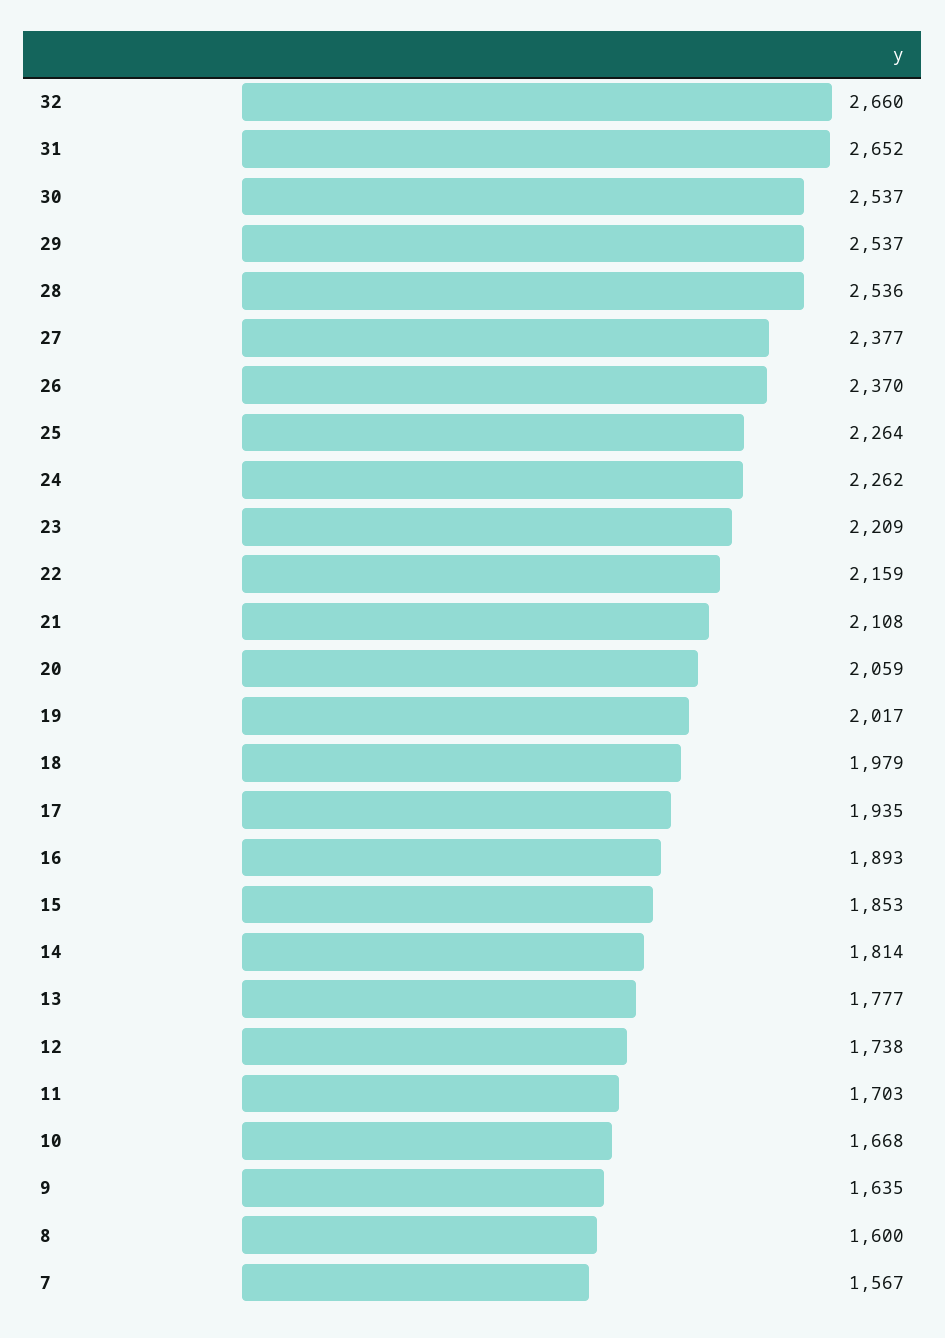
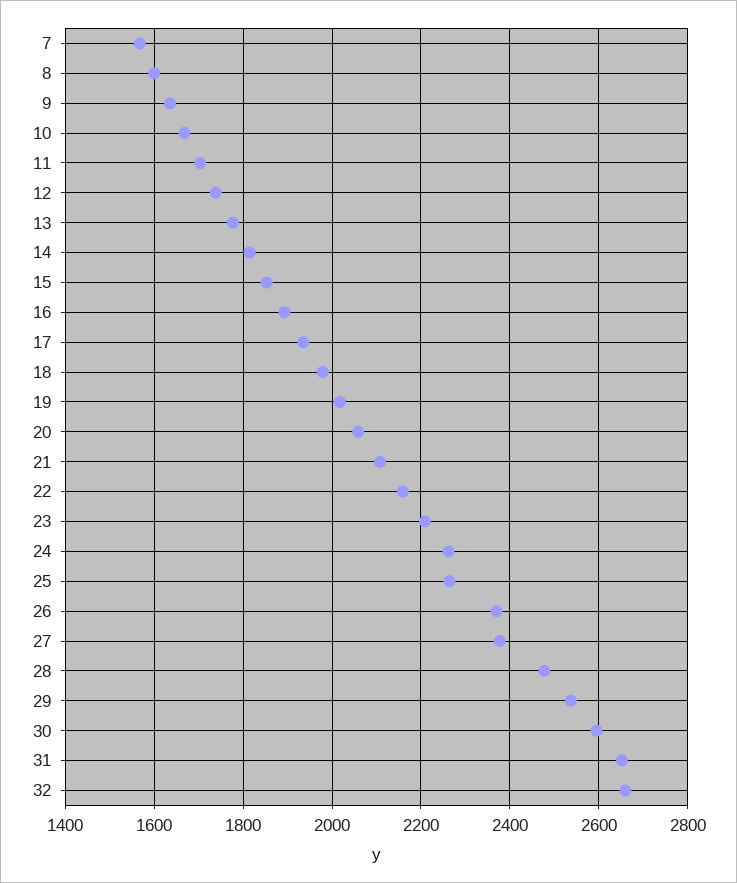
  {
    "32": 2660,
    "31": 2652,
-   "30": 2537,
+   "30": 2600,
    "29": 2537,
-   "28": 2536,
+   "28": 2480,
    "27": 2377,
    "26": 2370,
    "25": 2264,
    "24": 2262,
    "23": 2209,
    "22": 2159,
    "21": 2108,
    "20": 2059,
    "19": 2017,
    "18": 1979,
    "17": 1935,
    "16": 1893,
    "15": 1853,
    "14": 1814,
    "13": 1777,
    "12": 1738,
    "11": 1703,
    "10": 1668,
    "9": 1635,
    "8": 1600,
    "7": 1567
  }

